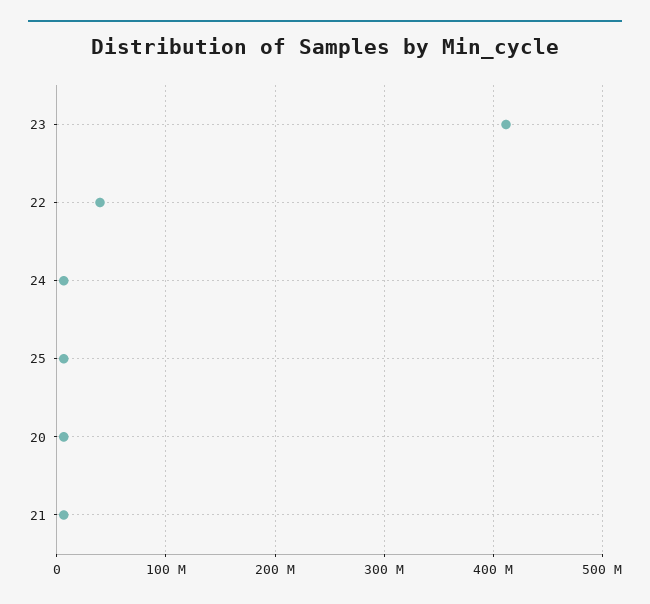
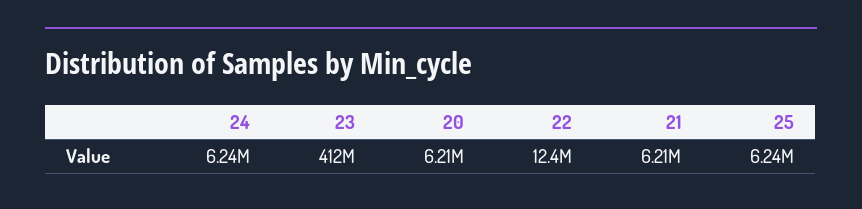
  {
    "23": 412000000,
-   "22": 40000000,
+   "22": 12400000,
    "24": 6240000,
    "25": 6240000,
    "20": 6210000,
    "21": 6210000
  }

